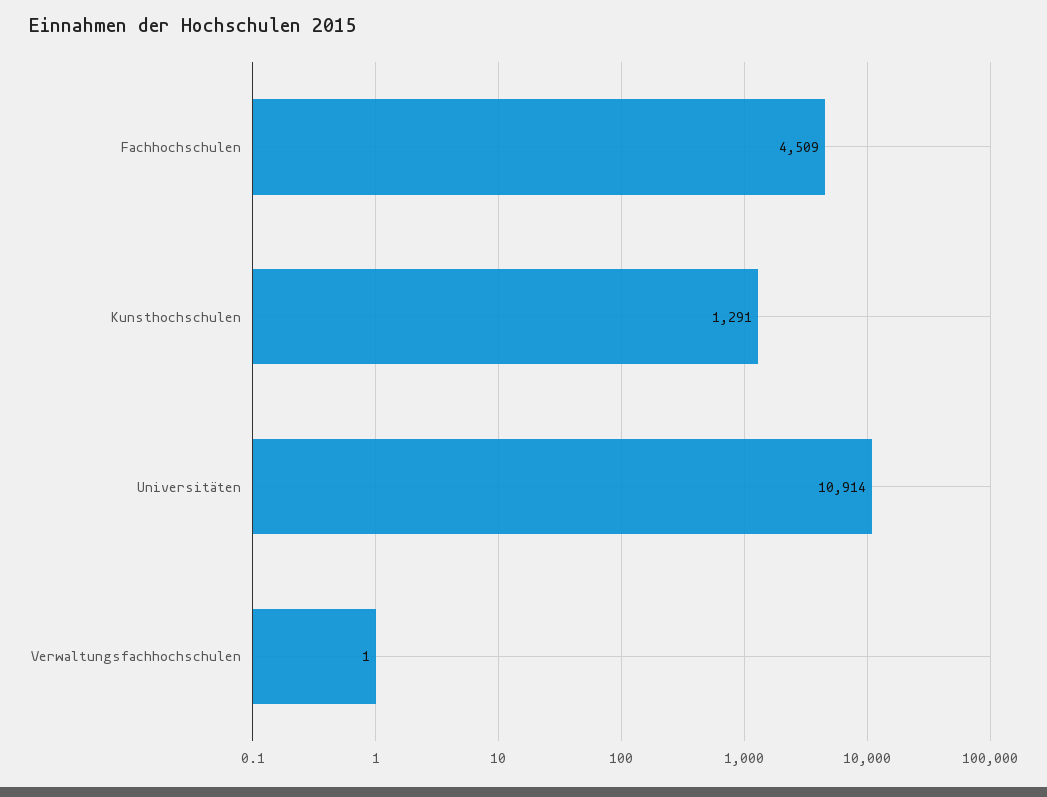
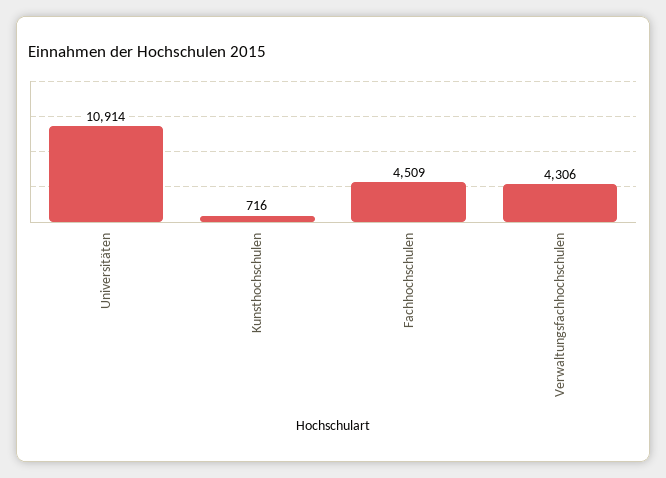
  {
    "Fachhochschulen": 4509,
-   "Kunsthochschulen": 1291,
+   "Kunsthochschulen": 716,
    "Universitäten": 10914,
-   "Verwaltungsfachhochschulen": 1
+   "Verwaltungsfachhochschulen": 4306
  }

